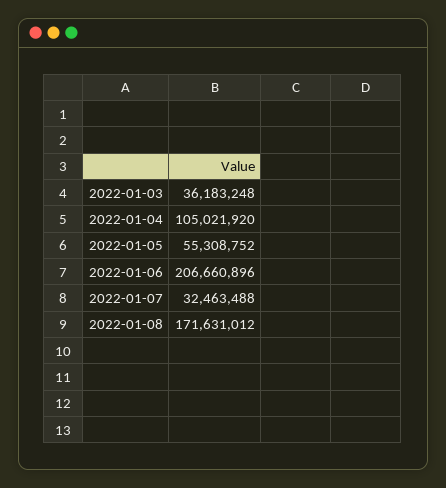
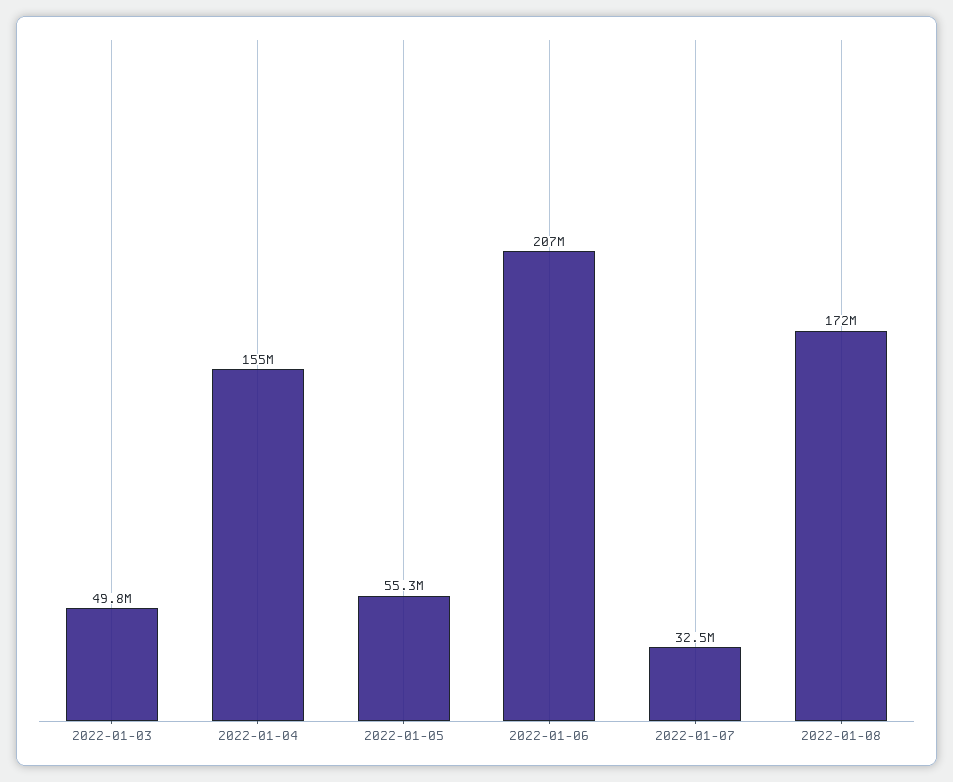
  {
-   "2022-01-03": 36183248,
+   "2022-01-03": 49800000,
-   "2022-01-04": 105021920,
+   "2022-01-04": 155000000,
    "2022-01-05": 55308752,
    "2022-01-06": 206660896,
    "2022-01-07": 32463488,
    "2022-01-08": 171631012
  }

